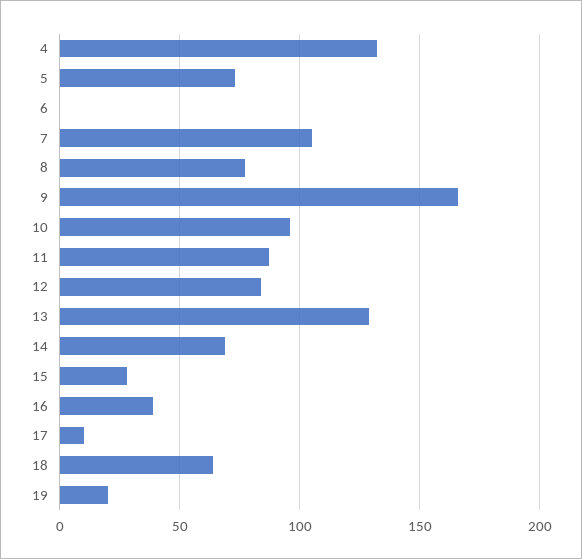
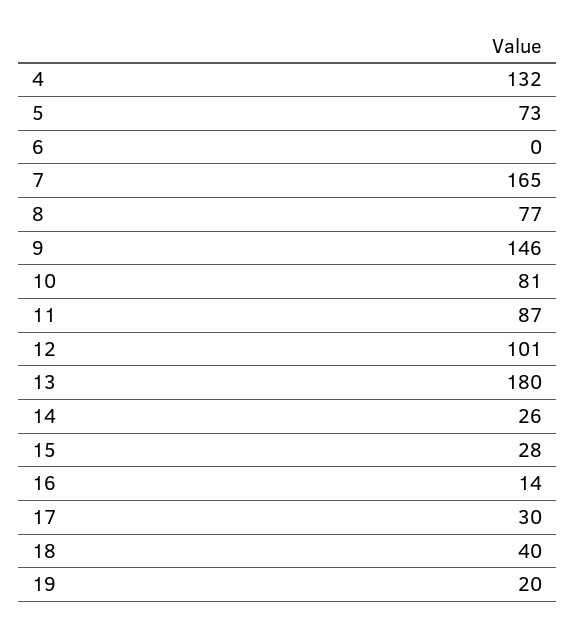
  {
    "4": 132,
    "5": 73,
    "6": 0,
-   "7": 105,
+   "7": 165,
    "8": 77,
-   "9": 165,
+   "9": 146,
-   "10": 95,
+   "10": 81,
    "11": 87,
-   "12": 85,
+   "12": 101,
-   "13": 130,
+   "13": 180,
-   "14": 70,
+   "14": 26,
    "15": 28,
-   "16": 40,
+   "16": 14,
-   "17": 10,
+   "17": 30,
-   "18": 65,
+   "18": 40,
    "19": 20
  }

